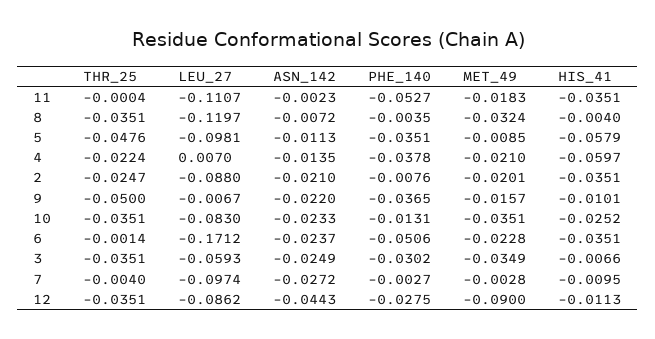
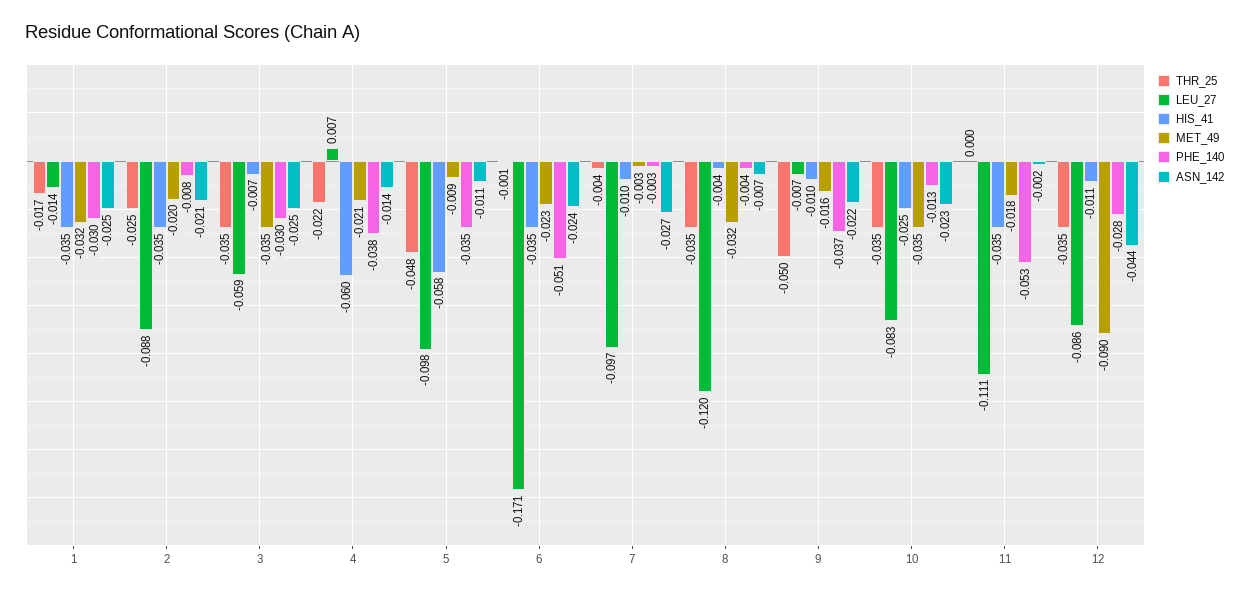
  {
    "THR_25": {
      "11": -0.0004,
      "8": -0.0351,
      "5": -0.0476,
      "4": -0.0224,
      "2": -0.0247,
      "9": -0.05,
      "10": -0.0351,
      "6": -0.0014,
      "3": -0.0351,
      "7": -0.004,
-     "12": -0.0351
+     "12": -0.0351,
+     "1": -0.017
    },
    "LEU_27": {
      "11": -0.1107,
      "8": -0.1197,
      "5": -0.0981,
      "4": 0.007,
      "2": -0.088,
      "9": -0.0067,
      "10": -0.083,
      "6": -0.1712,
      "3": -0.0593,
      "7": -0.0974,
-     "12": -0.0862
+     "12": -0.0862,
+     "1": -0.014
    },
    "ASN_142": {
      "11": -0.0023,
      "8": -0.0072,
      "5": -0.0113,
      "4": -0.0135,
      "2": -0.021,
      "9": -0.022,
      "10": -0.0233,
      "6": -0.0237,
      "3": -0.0249,
      "7": -0.0272,
-     "12": -0.0443
+     "12": -0.0443,
+     "1": -0.025
    },
    "PHE_140": {
      "11": -0.0527,
      "8": -0.0035,
      "5": -0.0351,
      "4": -0.0378,
      "2": -0.0076,
      "9": -0.0365,
      "10": -0.0131,
      "6": -0.0506,
      "3": -0.0302,
      "7": -0.0027,
-     "12": -0.0275
+     "12": -0.0275,
+     "1": -0.03
    },
    "MET_49": {
      "11": -0.0183,
      "8": -0.0324,
      "5": -0.0085,
      "4": -0.021,
      "2": -0.0201,
      "9": -0.0157,
      "10": -0.0351,
      "6": -0.0228,
      "3": -0.0349,
      "7": -0.0028,
-     "12": -0.09
+     "12": -0.09,
+     "1": -0.032
    },
    "HIS_41": {
      "11": -0.0351,
      "8": -0.004,
      "5": -0.0579,
      "4": -0.0597,
      "2": -0.0351,
      "9": -0.0101,
      "10": -0.0252,
      "6": -0.0351,
      "3": -0.0066,
      "7": -0.0095,
-     "12": -0.0113
+     "12": -0.0113,
+     "1": -0.035
    }
  }

